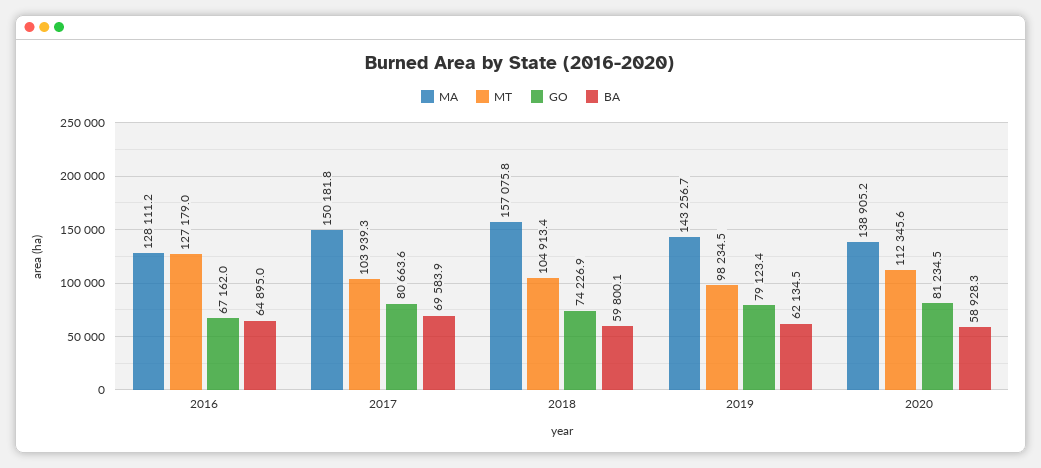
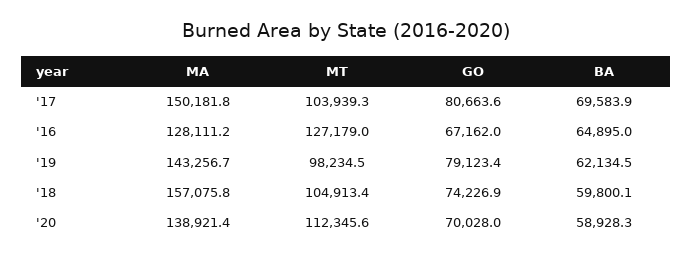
  {
    "MA": {
      "2016": 128111.2,
      "2017": 150181.8,
      "2018": 157075.8,
      "2019": 143256.7,
-     "2020": 138905.2
+     "2020": 138921.4
    },
    "MT": {
      "2016": 127179,
      "2017": 103939.3,
      "2018": 104913.4,
      "2019": 98234.5,
      "2020": 112345.6
    },
    "GO": {
      "2016": 67162,
      "2017": 80663.6,
      "2018": 74226.9,
      "2019": 79123.4,
-     "2020": 81234.5
+     "2020": 70028
    },
    "BA": {
      "2016": 64895,
      "2017": 69583.9,
      "2018": 59800.1,
      "2019": 62134.5,
      "2020": 58928.3
    }
  }

